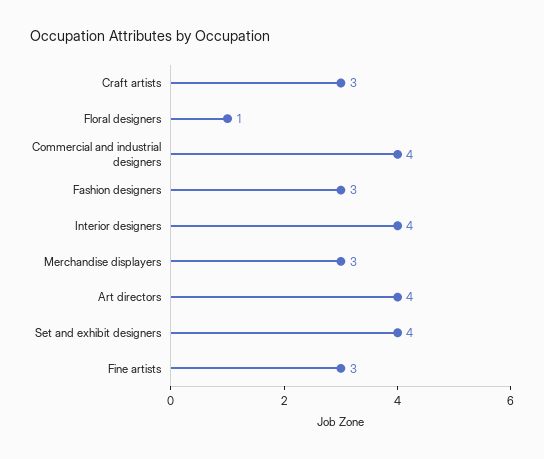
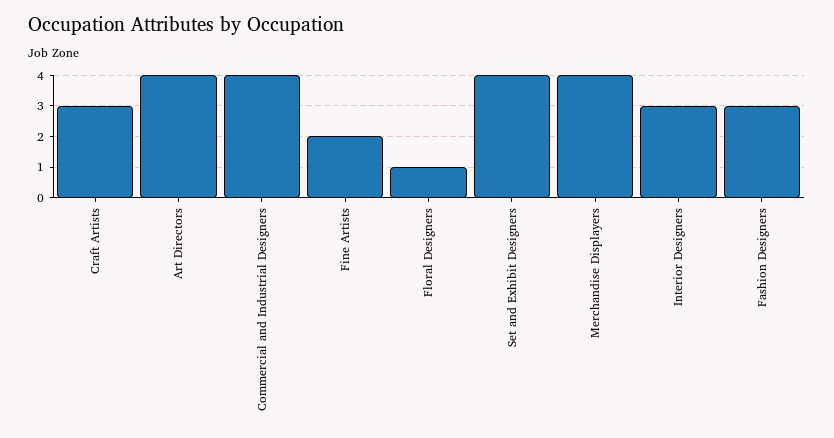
  {
    "Craft artists": 3,
    "Floral designers": 1,
    "Commercial and industrial designers": 4,
    "Fashion designers": 3,
-   "Interior designers": 4,
+   "Interior designers": 3,
-   "Merchandise displayers": 3,
+   "Merchandise displayers": 4,
    "Art directors": 4,
    "Set and exhibit designers": 4,
-   "Fine artists": 3
+   "Fine artists": 2
  }

